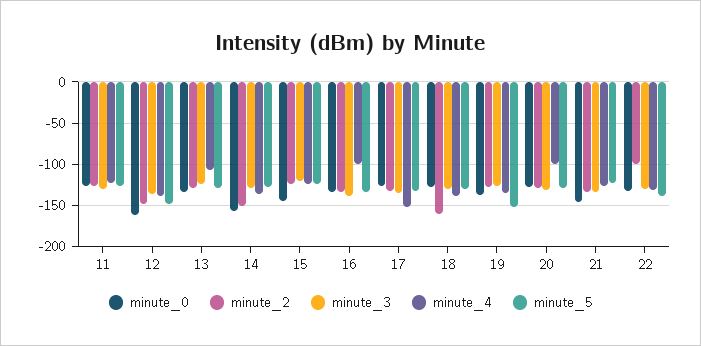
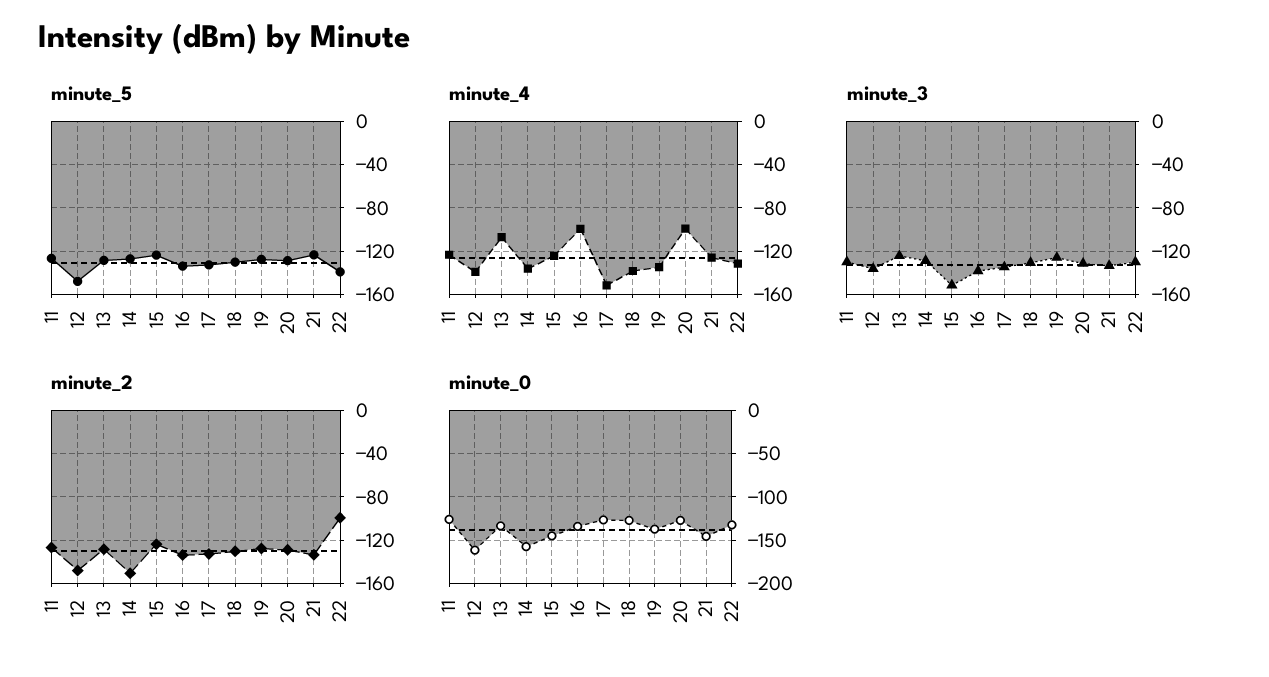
  {
    "minute_0": {
      "11": -130,
      "12": -160,
      "13": -130,
      "14": -160,
      "15": -150,
      "16": -130,
      "17": -130,
      "18": -130,
      "19": -140,
      "20": -130,
      "21": -150,
      "22": -130
    },
    "minute_2": {
      "11": -130,
      "12": -150,
      "13": -130,
      "14": -150,
      "15": -120,
      "16": -130,
      "17": -130,
-     "18": -160,
+     "18": -130,
      "19": -130,
      "20": -130,
      "21": -130,
      "22": -100
    },
    "minute_3": {
      "11": -130,
      "12": -140,
      "13": -120,
      "14": -130,
-     "15": -120,
+     "15": -150,
      "16": -140,
      "17": -130,
      "18": -130,
      "19": -130,
      "20": -130,
      "21": -130,
      "22": -130
    },
    "minute_4": {
      "11": -120,
      "12": -140,
      "13": -110,
      "14": -140,
      "15": -120,
      "16": -100,
      "17": -150,
      "18": -140,
      "19": -130,
      "20": -100,
      "21": -130,
      "22": -130
    },
    "minute_5": {
      "11": -130,
      "12": -150,
      "13": -130,
      "14": -130,
      "15": -120,
      "16": -130,
      "17": -130,
      "18": -130,
-     "19": -150,
+     "19": -130,
      "20": -130,
      "21": -120,
      "22": -140
    }
  }

